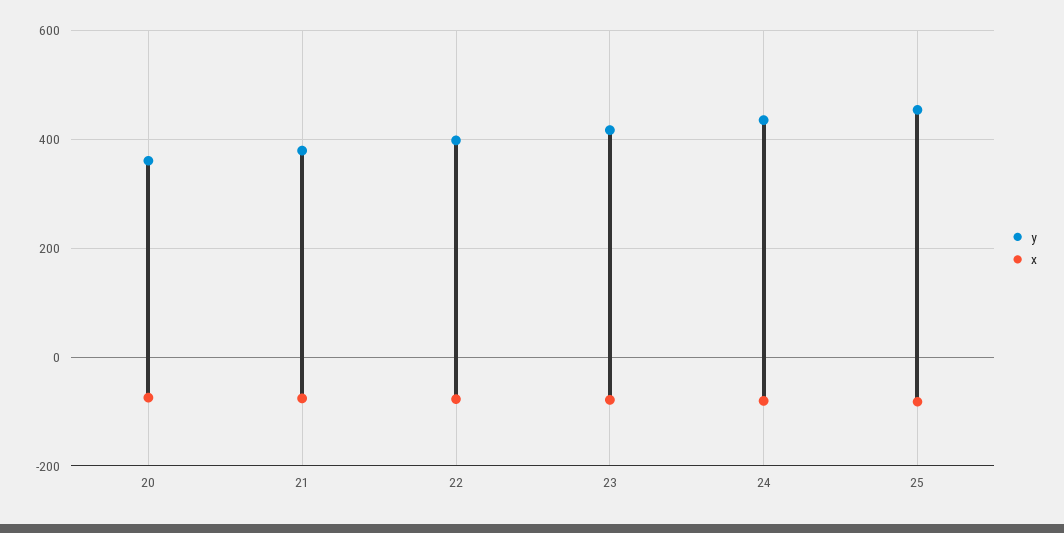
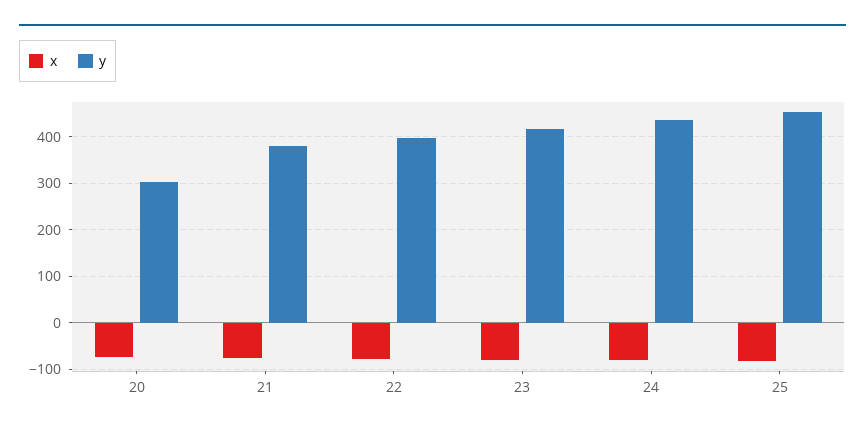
  {
    "y": {
-     "20": 360,
+     "20": 300,
      "21": 380,
      "22": 400,
      "23": 420,
      "24": 440,
      "25": 460
    },
    "x": {
      "20": -80,
      "21": -80,
      "22": -80,
      "23": -80,
      "24": -80,
      "25": -80
    }
  }

